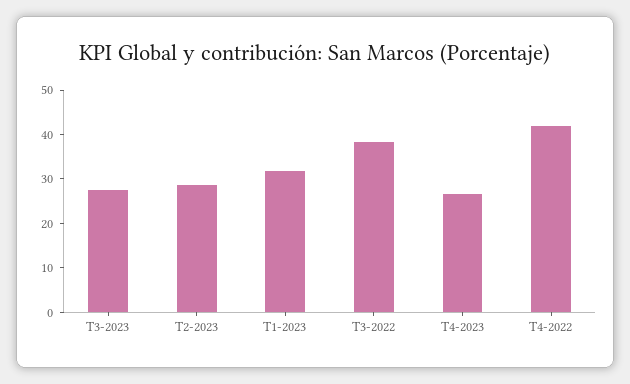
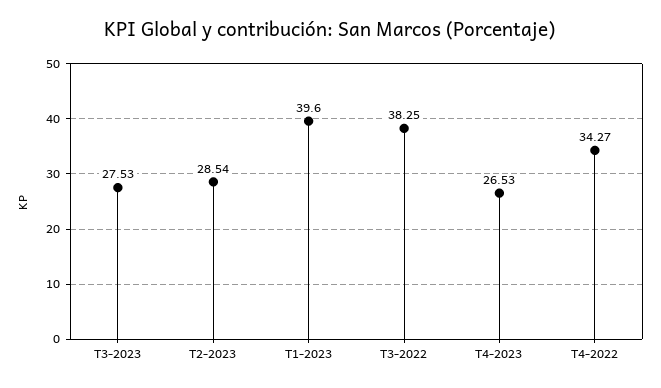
  {
    "T3-2023": 27.53,
    "T2-2023": 28.54,
-   "T1-2023": 32,
+   "T1-2023": 39.6,
    "T3-2022": 38.25,
    "T4-2023": 26.53,
-   "T4-2022": 42
+   "T4-2022": 34.27
  }

